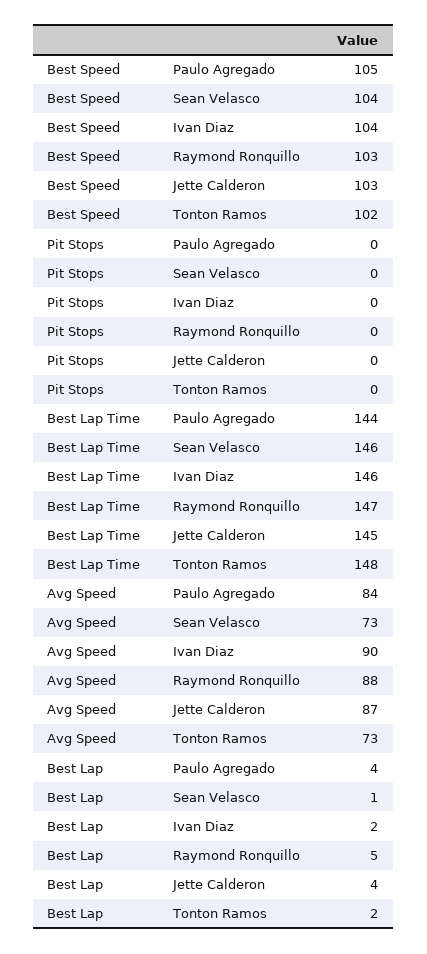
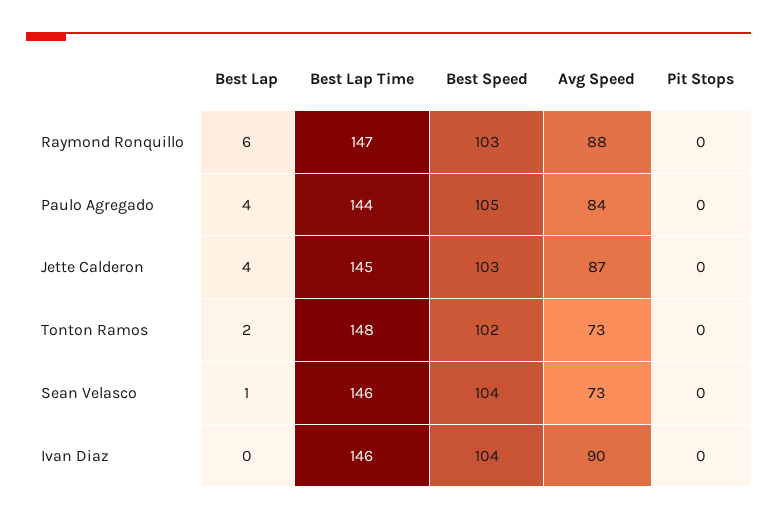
  {
    "Best Speed": {
      "Paulo Agregado": 105,
      "Sean Velasco": 104,
      "Ivan Diaz": 104,
      "Raymond Ronquillo": 103,
      "Jette Calderon": 103,
      "Tonton Ramos": 102
    },
    "Pit Stops": {
      "Paulo Agregado": 0,
      "Sean Velasco": 0,
      "Ivan Diaz": 0,
      "Raymond Ronquillo": 0,
      "Jette Calderon": 0,
      "Tonton Ramos": 0
    },
    "Best Lap Time": {
      "Paulo Agregado": 144,
      "Sean Velasco": 146,
      "Ivan Diaz": 146,
      "Raymond Ronquillo": 147,
      "Jette Calderon": 145,
      "Tonton Ramos": 148
    },
    "Avg Speed": {
      "Paulo Agregado": 84,
      "Sean Velasco": 73,
      "Ivan Diaz": 90,
      "Raymond Ronquillo": 88,
      "Jette Calderon": 87,
      "Tonton Ramos": 73
    },
    "Best Lap": {
      "Paulo Agregado": 4,
      "Sean Velasco": 1,
-     "Ivan Diaz": 2,
+     "Ivan Diaz": 0,
-     "Raymond Ronquillo": 5,
+     "Raymond Ronquillo": 6,
      "Jette Calderon": 4,
      "Tonton Ramos": 2
    }
  }

